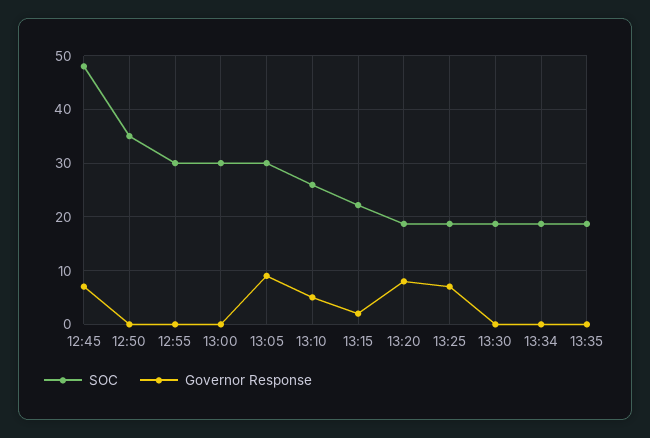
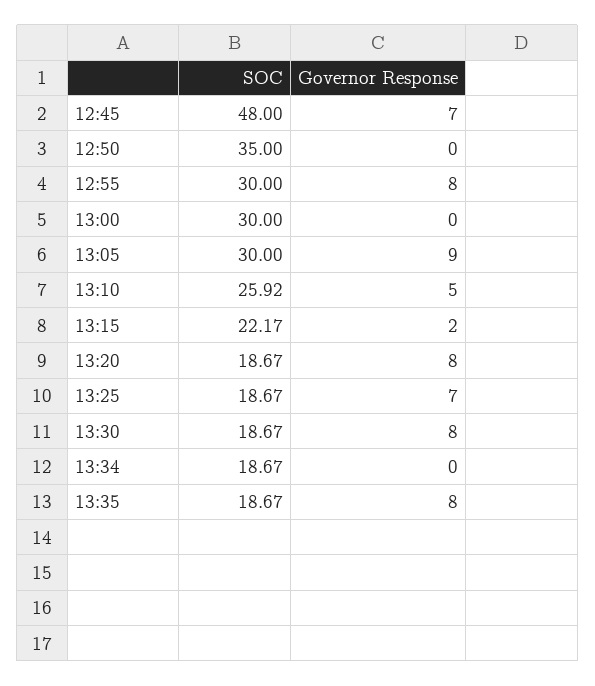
  {
    "SOC": {
      "12:45": 48,
      "12:50": 35,
      "12:55": 30,
      "13:00": 30,
      "13:05": 30,
      "13:10": 25.92,
      "13:15": 22.17,
      "13:20": 18.67,
      "13:25": 18.67,
      "13:30": 18.67,
      "13:34": 18.67,
      "13:35": 18.67
    },
    "Governor Response": {
      "12:45": 7,
      "12:50": 0,
-     "12:55": 0,
+     "12:55": 8,
      "13:00": 0,
      "13:05": 9,
      "13:10": 5,
      "13:15": 2,
      "13:20": 8,
      "13:25": 7,
-     "13:30": 0,
+     "13:30": 8,
      "13:34": 0,
-     "13:35": 0
+     "13:35": 8
    }
  }

